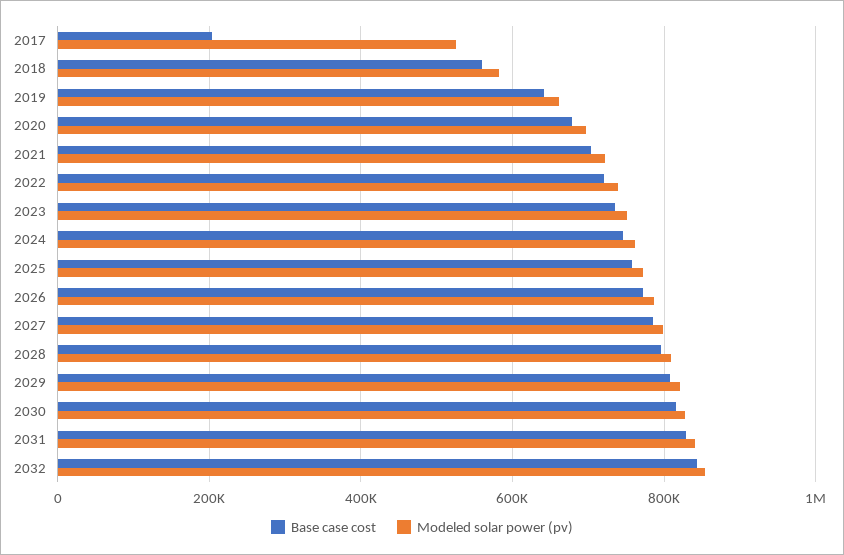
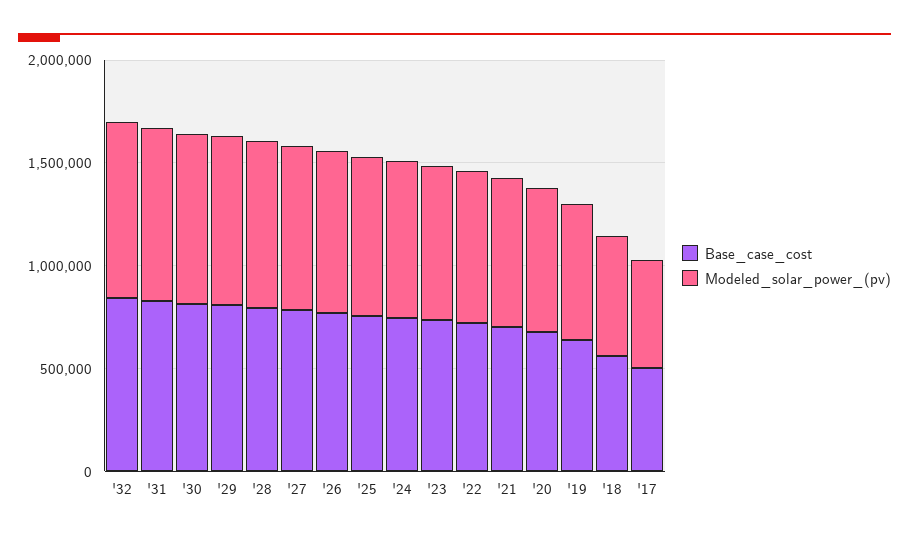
  {
    "Base case cost": {
-     "2017": 200000,
+     "2017": 500000,
      "2018": 560000,
      "2019": 640000,
      "2020": 680000,
      "2021": 700000,
      "2022": 720000,
      "2023": 740000,
      "2024": 740000,
      "2025": 760000,
      "2026": 780000,
      "2027": 780000,
      "2028": 800000,
      "2029": 800000,
      "2030": 820000,
      "2031": 820000,
      "2032": 840000
    },
    "Modeled solar power (pv)": {
      "2017": 520000,
      "2018": 580000,
      "2019": 660000,
      "2020": 700000,
      "2021": 720000,
      "2022": 740000,
      "2023": 760000,
      "2024": 760000,
      "2025": 780000,
      "2026": 780000,
      "2027": 800000,
      "2028": 800000,
      "2029": 820000,
      "2030": 820000,
      "2031": 840000,
      "2032": 860000
    }
  }

